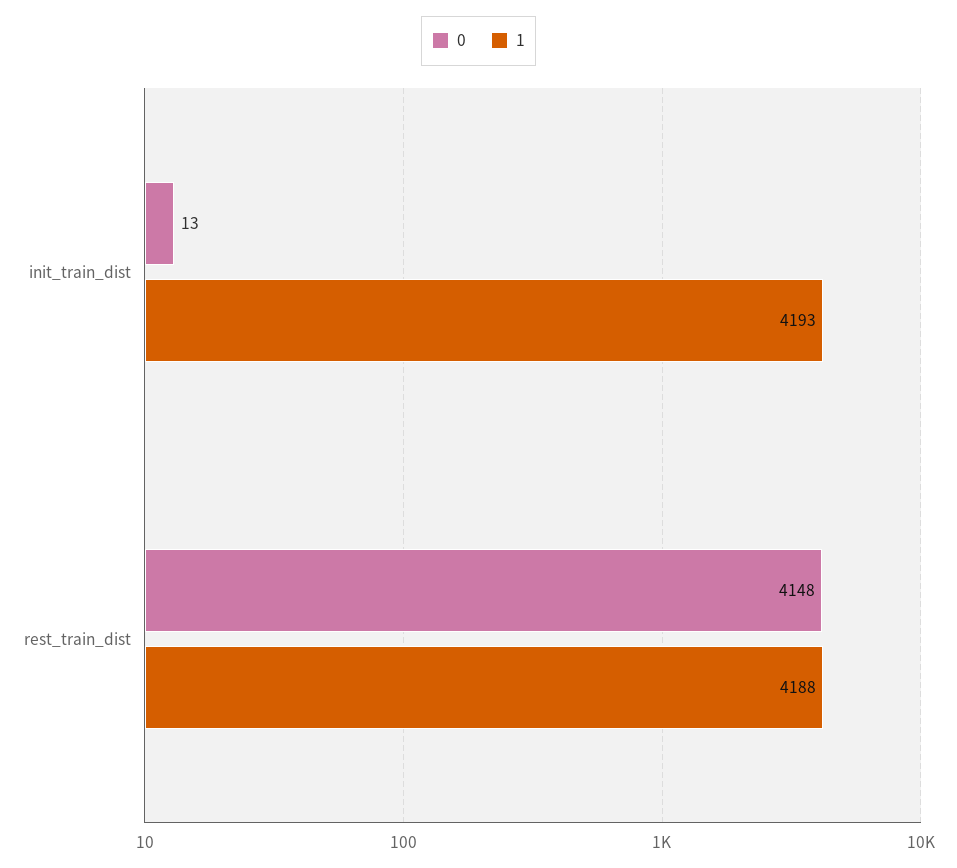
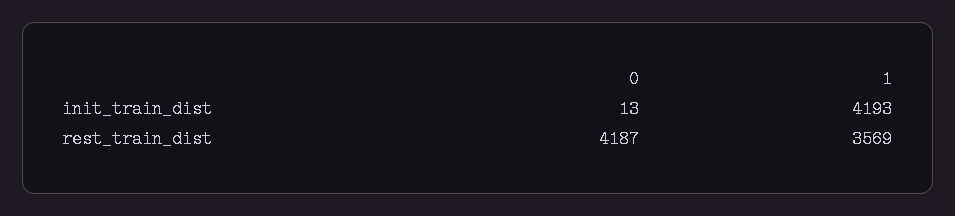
  {
    "0": {
      "init_train_dist": 13,
-     "rest_train_dist": 4148
+     "rest_train_dist": 4187
    },
    "1": {
      "init_train_dist": 4193,
-     "rest_train_dist": 4188
+     "rest_train_dist": 3569
    }
  }

